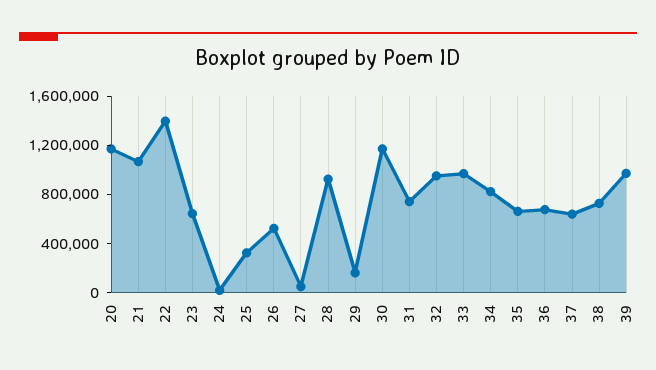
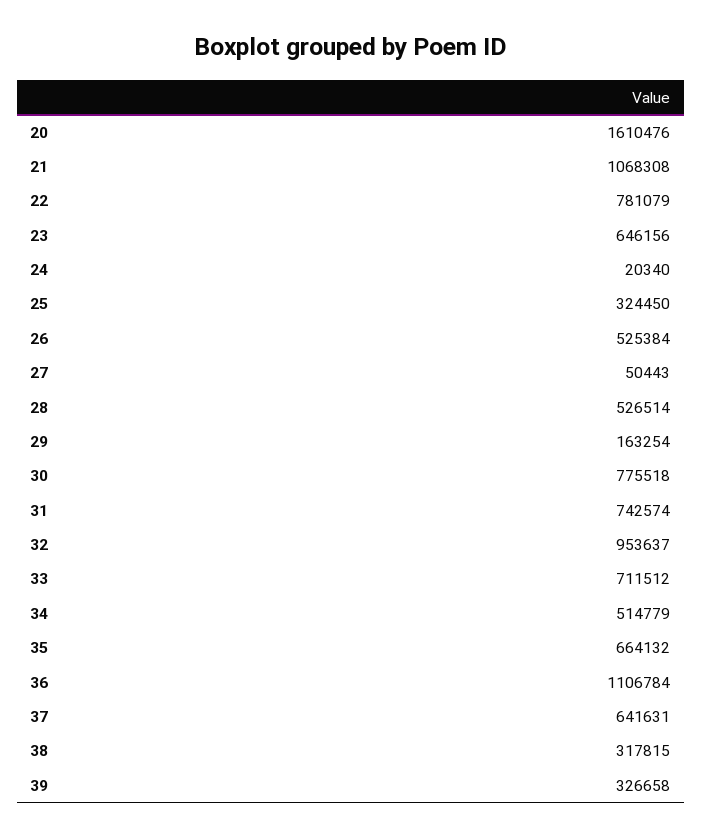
  {
-   "20": 1200000,
+   "20": 1610476,
    "21": 1068308,
-   "22": 1400000,
+   "22": 781079,
    "23": 646156,
    "24": 20340,
    "25": 324450,
    "26": 525384,
    "27": 50443,
-   "28": 900000,
+   "28": 526514,
    "29": 163254,
-   "30": 1200000,
+   "30": 775518,
    "31": 742574,
    "32": 953637,
-   "33": 1000000,
+   "33": 711512,
-   "34": 800000,
+   "34": 514779,
    "35": 664132,
-   "36": 700000,
+   "36": 1106784,
    "37": 641631,
-   "38": 700000,
+   "38": 317815,
-   "39": 1000000
+   "39": 326658
  }

